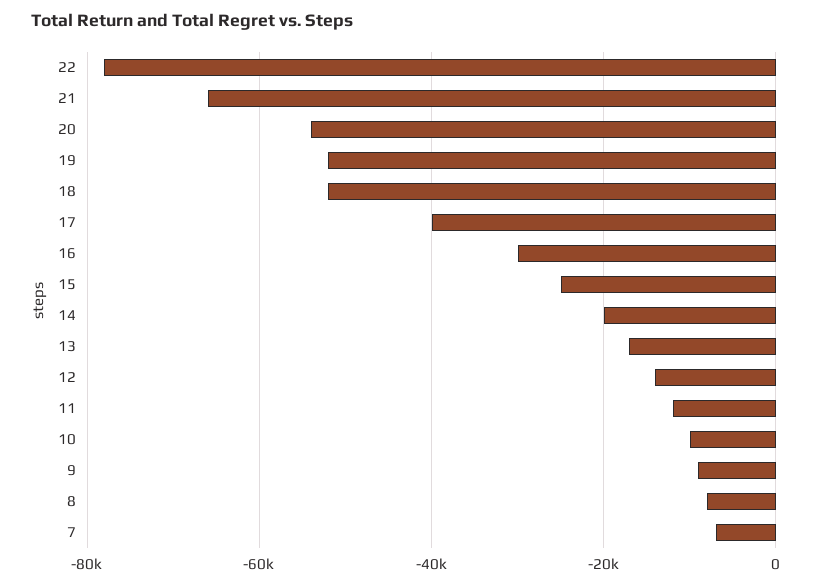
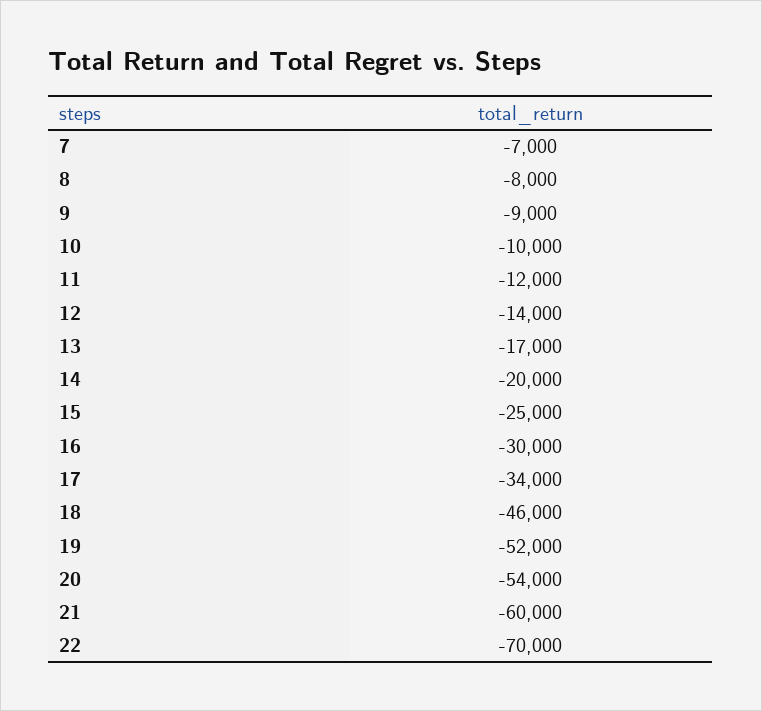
  {
-   "22": -78000,
+   "22": -70000,
-   "21": -66000,
+   "21": -60000,
    "20": -54000,
    "19": -52000,
-   "18": -52000,
+   "18": -46000,
-   "17": -40000,
+   "17": -34000,
    "16": -30000,
    "15": -25000,
    "14": -20000,
    "13": -17000,
    "12": -14000,
    "11": -12000,
    "10": -10000,
    "9": -9000,
    "8": -8000,
    "7": -7000
  }

